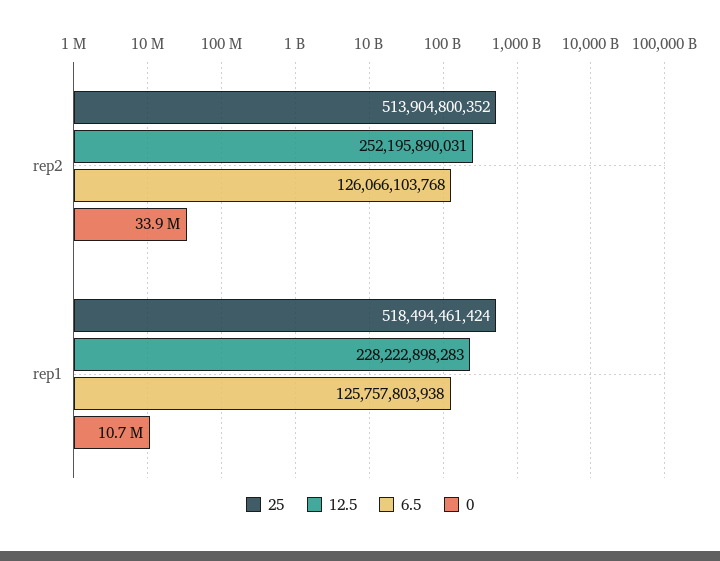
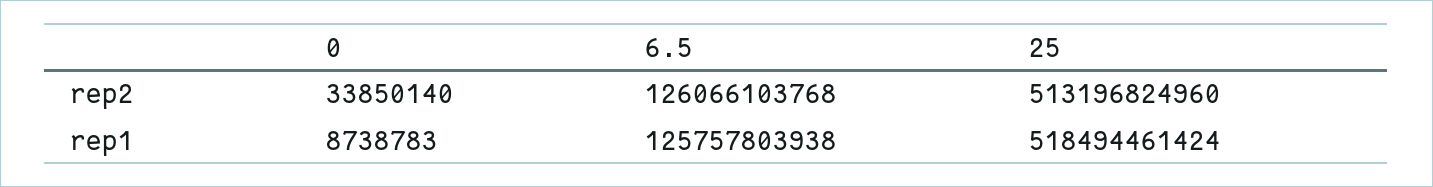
  {
    "25": {
-     "rep2": 513904800352,
+     "rep2": 513196824960,
      "rep1": 518494461424
    },
-   "12.5": {
-     "rep2": 252195890031,
-     "rep1": 228222898283
-   },
    "6.5": {
      "rep2": 126066103768,
      "rep1": 125757803938
    },
    "0": {
      "rep2": 33850140,
-     "rep1": 10700000
+     "rep1": 8738783
    }
  }

